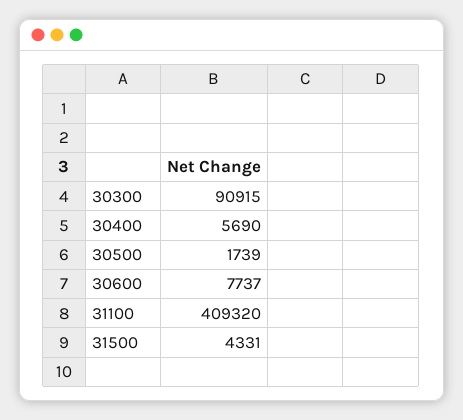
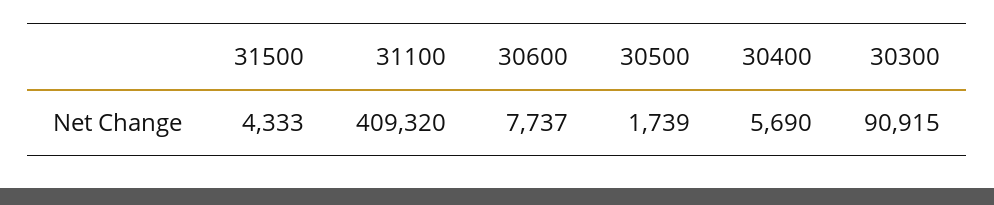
  {
    "30300": 90915,
    "30400": 5690,
    "30500": 1739,
    "30600": 7737,
    "31100": 409320,
-   "31500": 4331
+   "31500": 4333
  }

